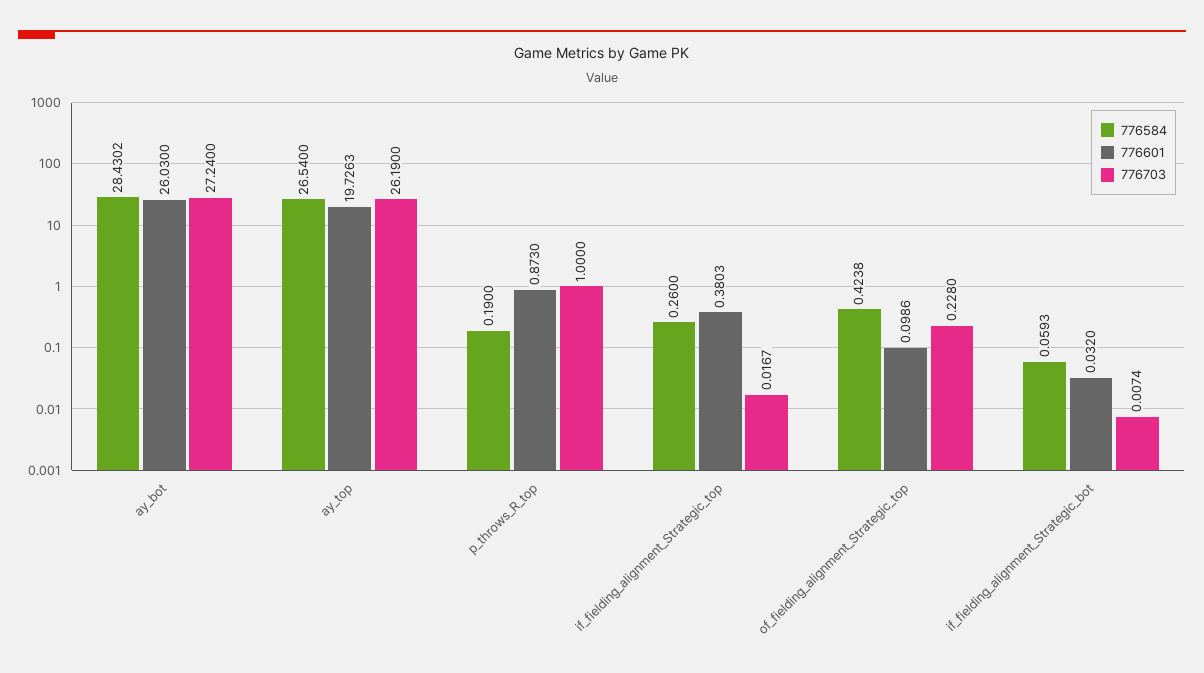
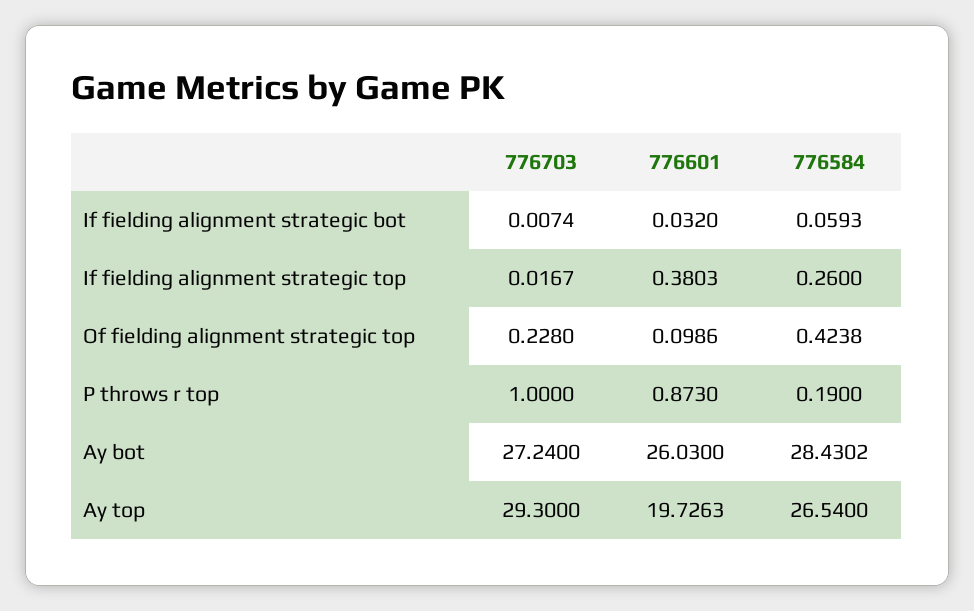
  {
    "776584": {
      "ay_bot": 28.4302,
      "ay_top": 26.54,
      "p_throws_R_top": 0.19,
      "if_fielding_alignment_Strategic_top": 0.26,
      "of_fielding_alignment_Strategic_top": 0.4238,
      "if_fielding_alignment_Strategic_bot": 0.0593
    },
    "776601": {
      "ay_bot": 26.03,
      "ay_top": 19.7263,
      "p_throws_R_top": 0.873,
      "if_fielding_alignment_Strategic_top": 0.3803,
      "of_fielding_alignment_Strategic_top": 0.0986,
      "if_fielding_alignment_Strategic_bot": 0.032
    },
    "776703": {
      "ay_bot": 27.24,
-     "ay_top": 26.19,
+     "ay_top": 29.3,
      "p_throws_R_top": 1,
      "if_fielding_alignment_Strategic_top": 0.0167,
      "of_fielding_alignment_Strategic_top": 0.228,
      "if_fielding_alignment_Strategic_bot": 0.0074
    }
  }

